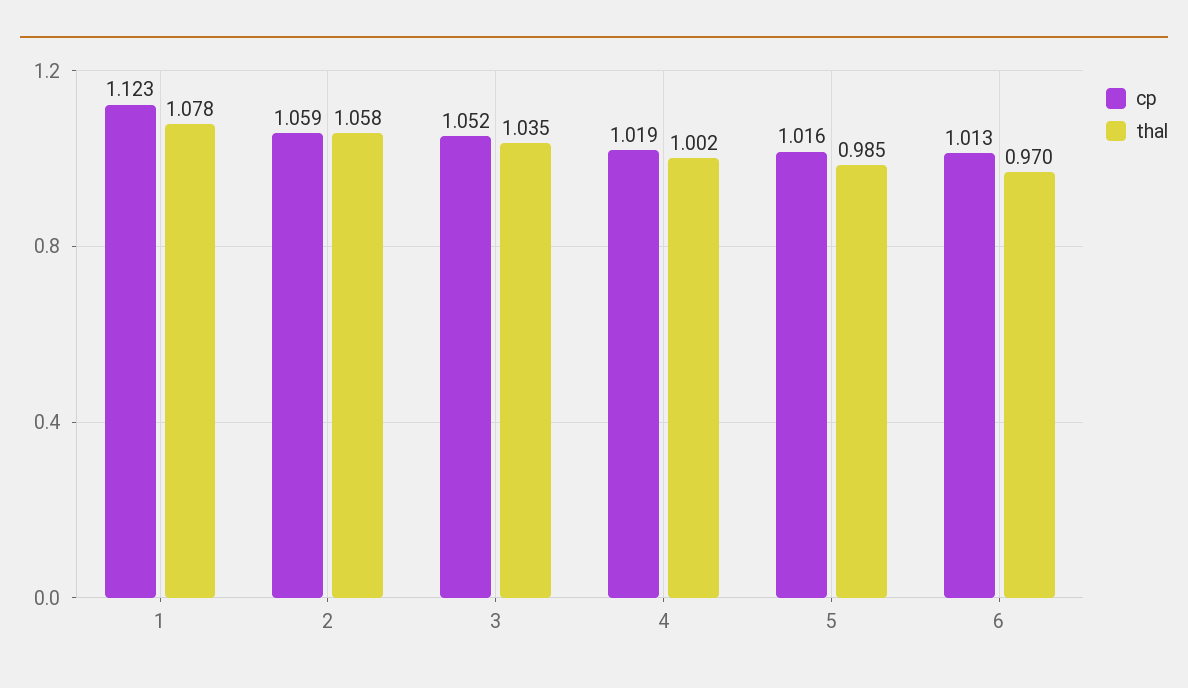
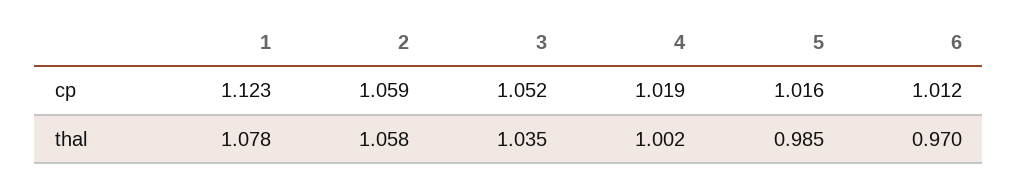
  {
    "cp": {
      "1": 1.123,
      "2": 1.059,
      "3": 1.052,
      "4": 1.019,
      "5": 1.016,
-     "6": 1.013
+     "6": 1.012
    },
    "thal": {
      "1": 1.078,
      "2": 1.058,
      "3": 1.035,
      "4": 1.002,
      "5": 0.985,
      "6": 0.97
    }
  }

